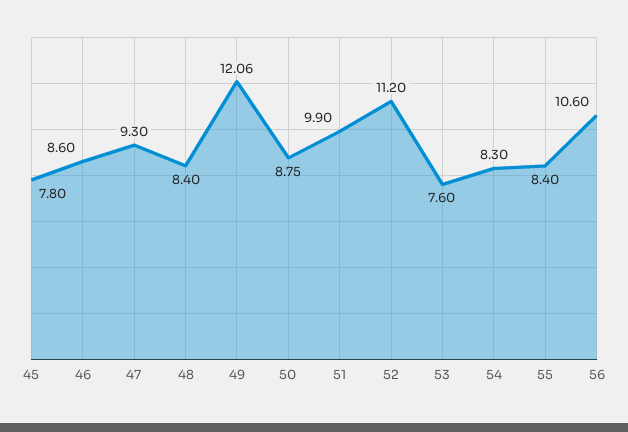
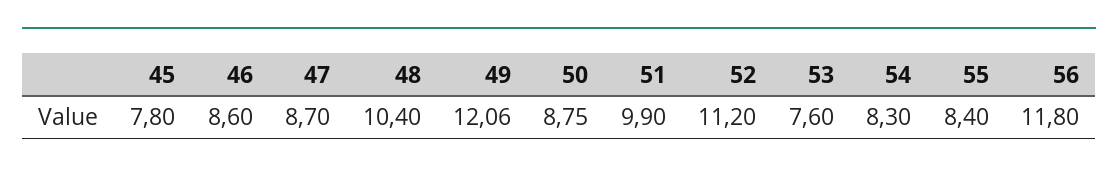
  {
    "45": 7.8,
    "46": 8.6,
-   "47": 9.3,
+   "47": 8.7,
-   "48": 8.4,
+   "48": 10.4,
    "49": 12.06,
    "50": 8.75,
    "51": 9.9,
    "52": 11.2,
    "53": 7.6,
    "54": 8.3,
    "55": 8.4,
-   "56": 10.6
+   "56": 11.8
  }

